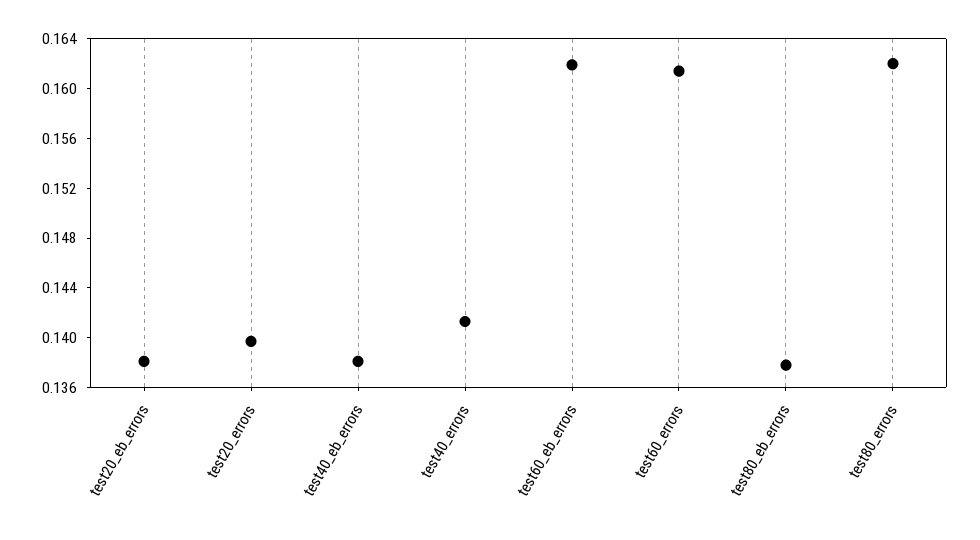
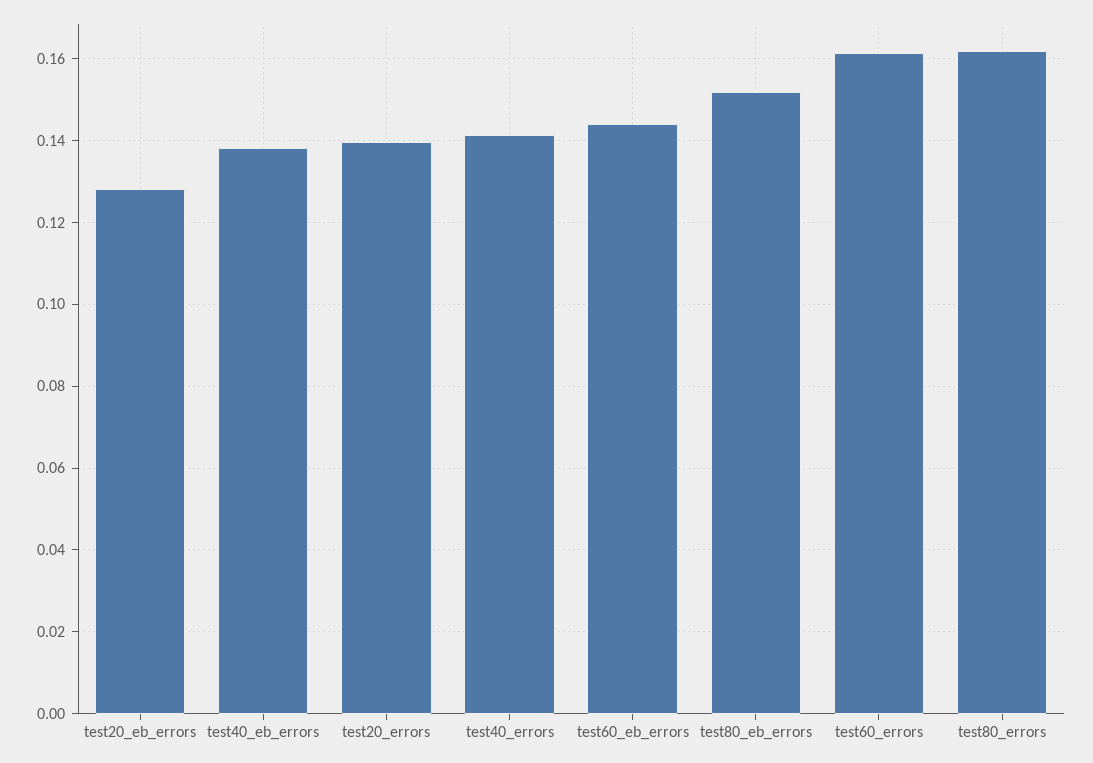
  {
-   "test20_eb_errors": 0.138,
+   "test20_eb_errors": 0.128,
    "test20_errors": 0.14,
    "test40_eb_errors": 0.138,
    "test40_errors": 0.141,
-   "test60_eb_errors": 0.162,
+   "test60_eb_errors": 0.144,
    "test60_errors": 0.161,
-   "test80_eb_errors": 0.138,
+   "test80_eb_errors": 0.152,
    "test80_errors": 0.162
  }

